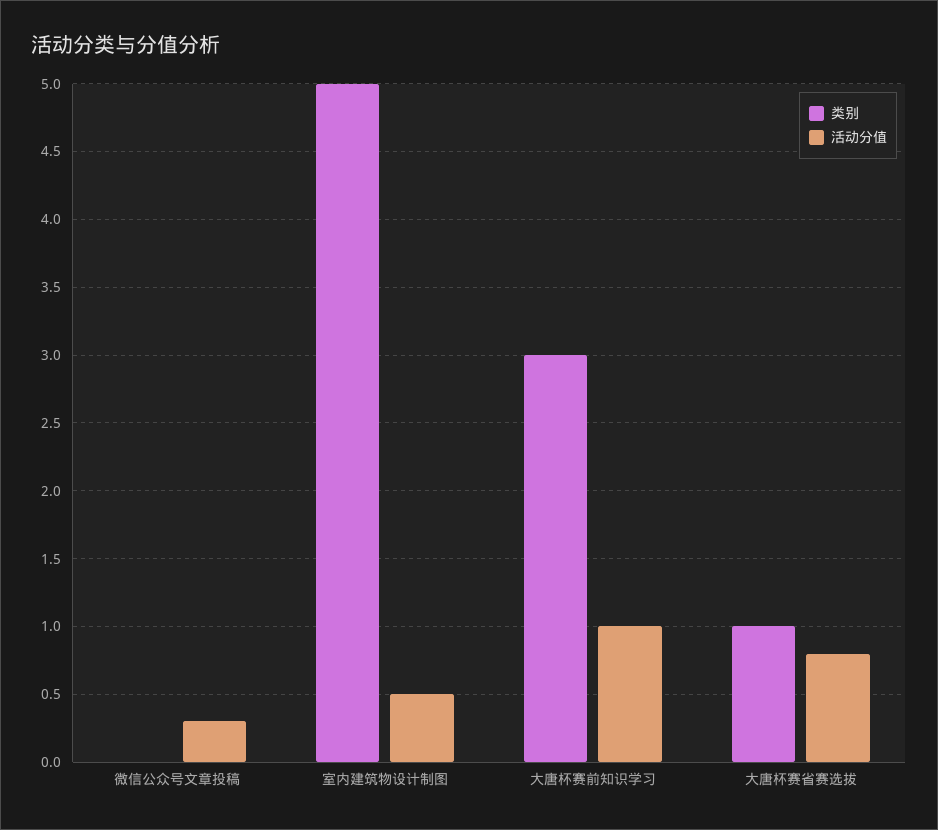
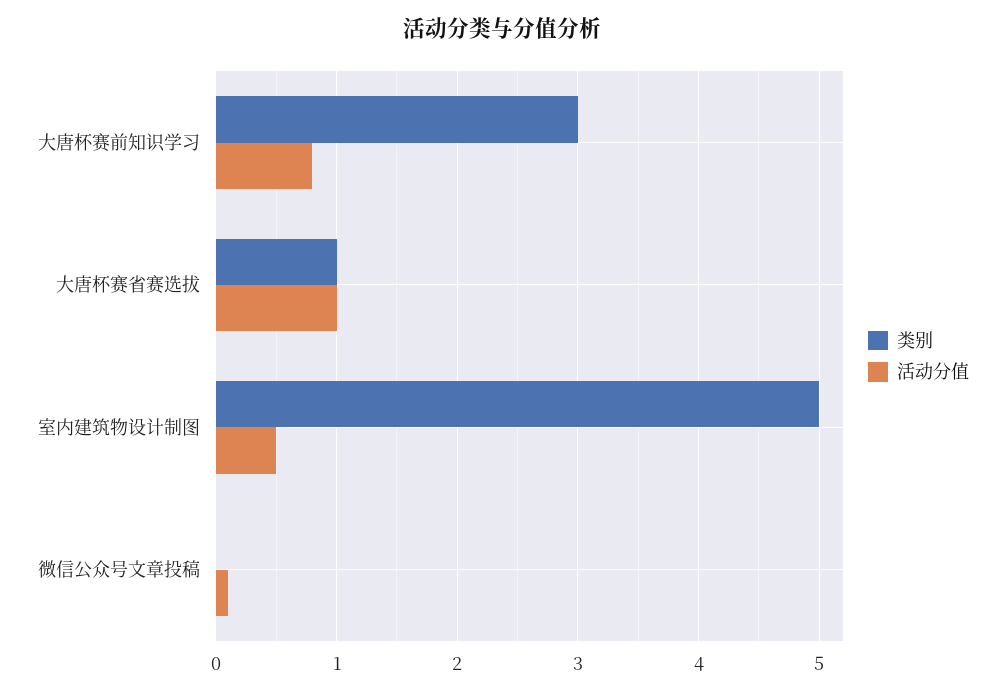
  {
    "类别": {
      "微信公众号文章投稿": 0,
      "室内建筑物设计制图": 5,
      "大唐杯赛前知识学习": 3,
      "大唐杯赛省赛选拔": 1
    },
    "活动分值": {
-     "微信公众号文章投稿": 0.3,
+     "微信公众号文章投稿": 0.1,
      "室内建筑物设计制图": 0.5,
-     "大唐杯赛前知识学习": 1,
+     "大唐杯赛前知识学习": 0.8,
-     "大唐杯赛省赛选拔": 0.8
+     "大唐杯赛省赛选拔": 1
    }
  }

